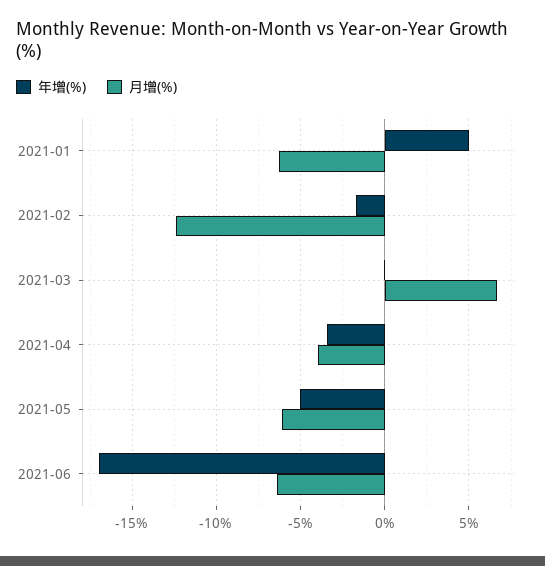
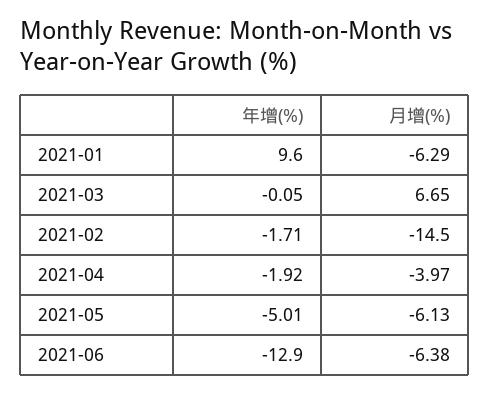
  {
    "年增(%)": {
-     "2021-01": 5,
+     "2021-01": 9.6,
      "2021-02": -1.71,
      "2021-03": -0.05,
-     "2021-04": -3.5,
+     "2021-04": -1.92,
      "2021-05": -5.01,
-     "2021-06": -17
+     "2021-06": -12.9
    },
    "月增(%)": {
      "2021-01": -6.29,
-     "2021-02": -12.5,
+     "2021-02": -14.5,
      "2021-03": 6.65,
      "2021-04": -3.97,
      "2021-05": -6.13,
      "2021-06": -6.38
    }
  }

